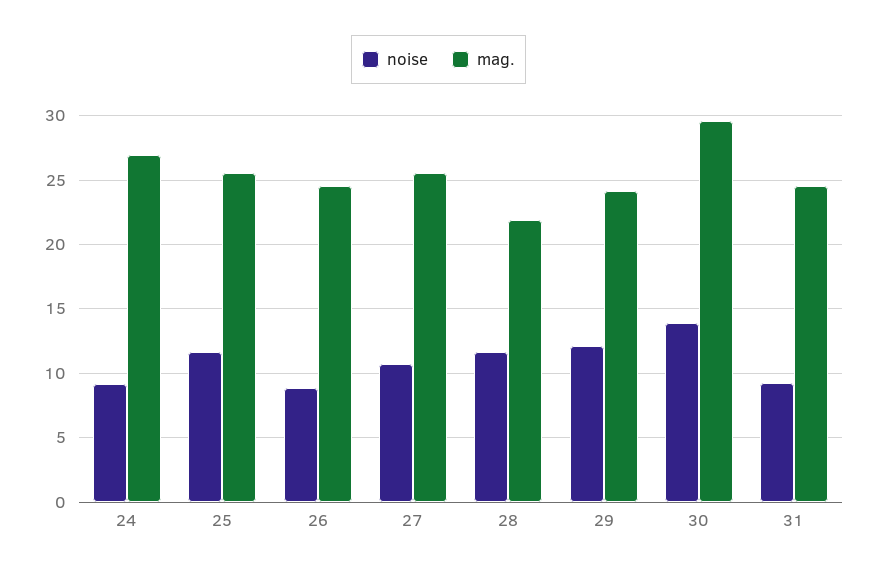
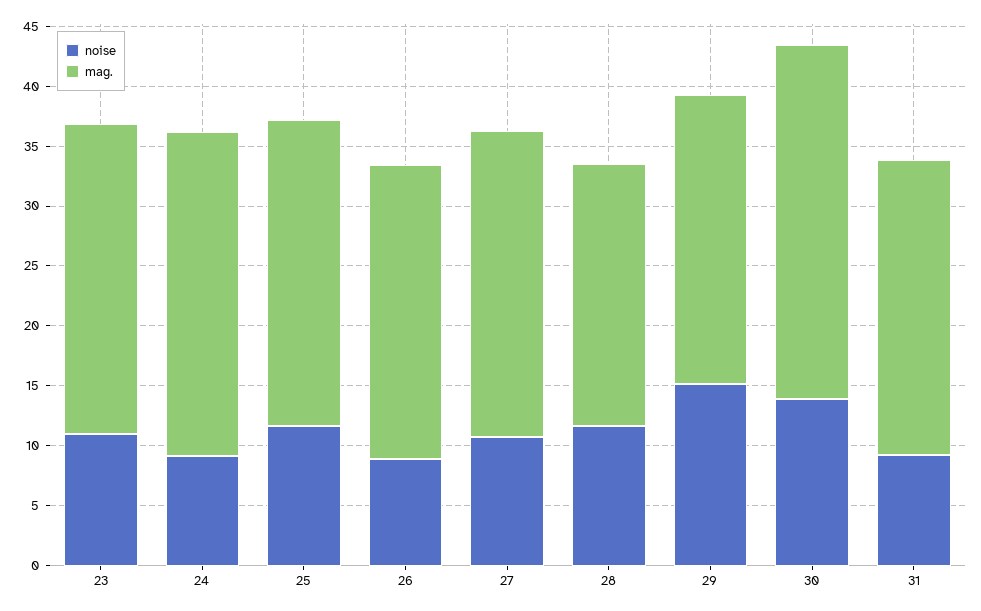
  {
    "noise": {
      "24": 9,
      "25": 11.5,
      "26": 9,
      "27": 10.5,
      "28": 11.5,
-     "29": 12,
+     "29": 15,
      "30": 14,
-     "31": 9
+     "31": 9,
+     "23": 11
    },
    "mag.": {
      "24": 27,
      "25": 25.5,
      "26": 24.5,
      "27": 25.5,
      "28": 22,
      "29": 24,
      "30": 29.5,
-     "31": 24.5
+     "31": 24.5,
+     "23": 26
    }
  }

